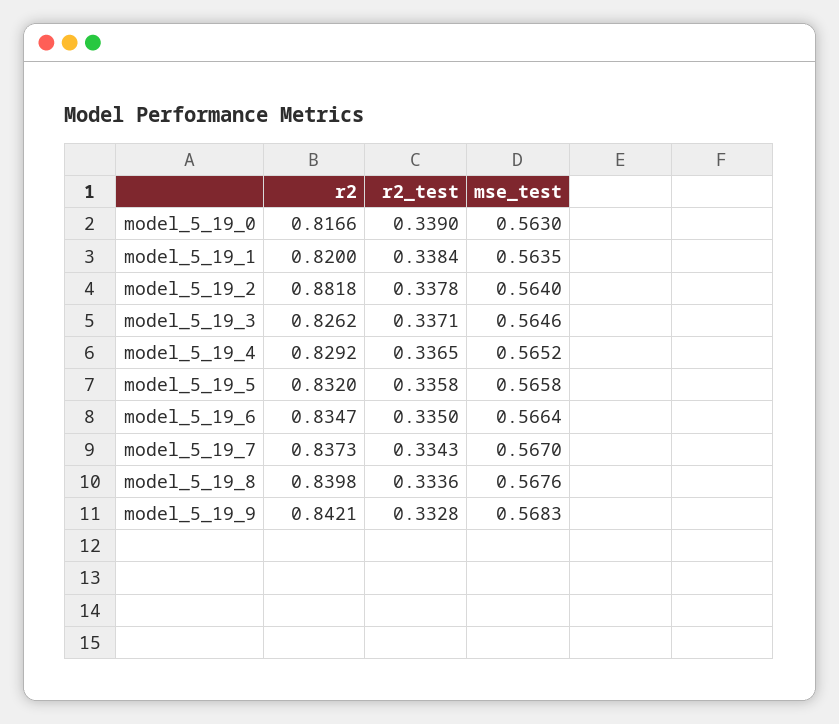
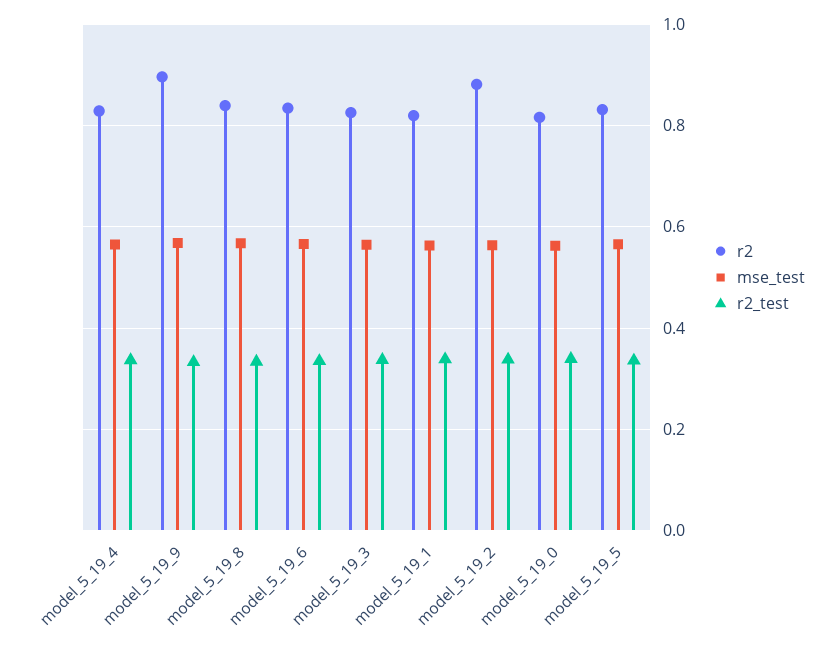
  {
    "r2": {
      "model_5_19_0": 0.8166,
      "model_5_19_1": 0.82,
      "model_5_19_2": 0.8818,
      "model_5_19_3": 0.8262,
      "model_5_19_4": 0.8292,
      "model_5_19_5": 0.832,
      "model_5_19_6": 0.8347,
-     "model_5_19_7": 0.8373,
      "model_5_19_8": 0.8398,
-     "model_5_19_9": 0.8421
+     "model_5_19_9": 0.9
    },
    "r2_test": {
      "model_5_19_0": 0.339,
      "model_5_19_1": 0.3384,
      "model_5_19_2": 0.3378,
      "model_5_19_3": 0.3371,
      "model_5_19_4": 0.3365,
      "model_5_19_5": 0.3358,
      "model_5_19_6": 0.335,
-     "model_5_19_7": 0.3343,
      "model_5_19_8": 0.3336,
      "model_5_19_9": 0.3328
    },
    "mse_test": {
      "model_5_19_0": 0.563,
      "model_5_19_1": 0.5635,
      "model_5_19_2": 0.564,
      "model_5_19_3": 0.5646,
      "model_5_19_4": 0.5652,
      "model_5_19_5": 0.5658,
      "model_5_19_6": 0.5664,
-     "model_5_19_7": 0.567,
      "model_5_19_8": 0.5676,
      "model_5_19_9": 0.5683
    }
  }

